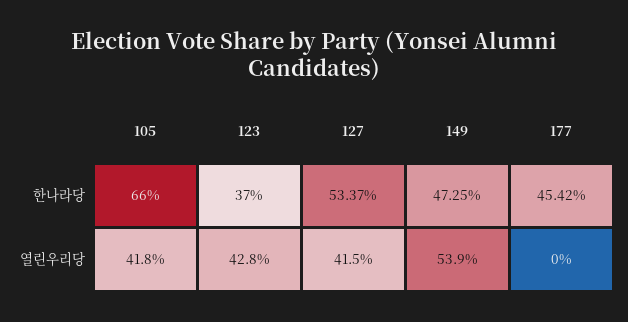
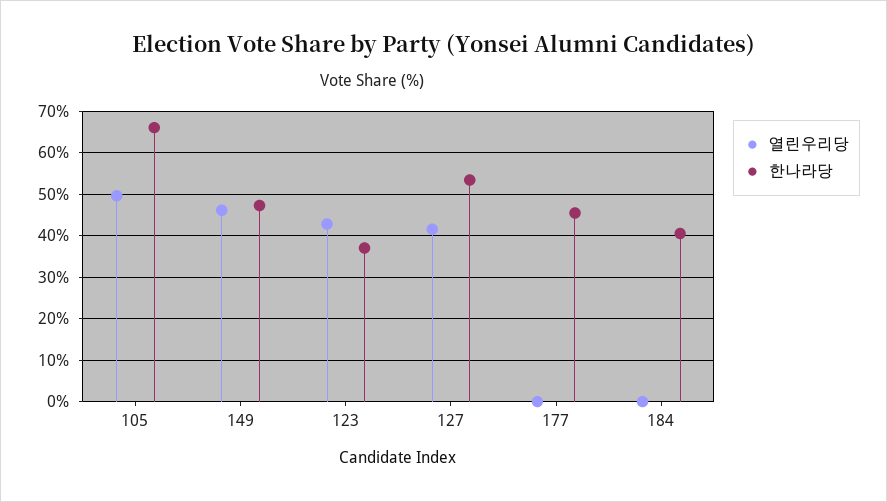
  {
    "한나라당": {
      "105": 66,
      "123": 37,
      "127": 53.37,
      "149": 47.25,
-     "177": 45.42
+     "177": 45.42,
+     "184": 40
    },
    "열린우리당": {
-     "105": 41.8,
+     "105": 50,
      "123": 42.8,
      "127": 41.5,
-     "149": 53.9,
+     "149": 46,
-     "177": 0
+     "177": 0,
+     "184": 0
    }
  }

